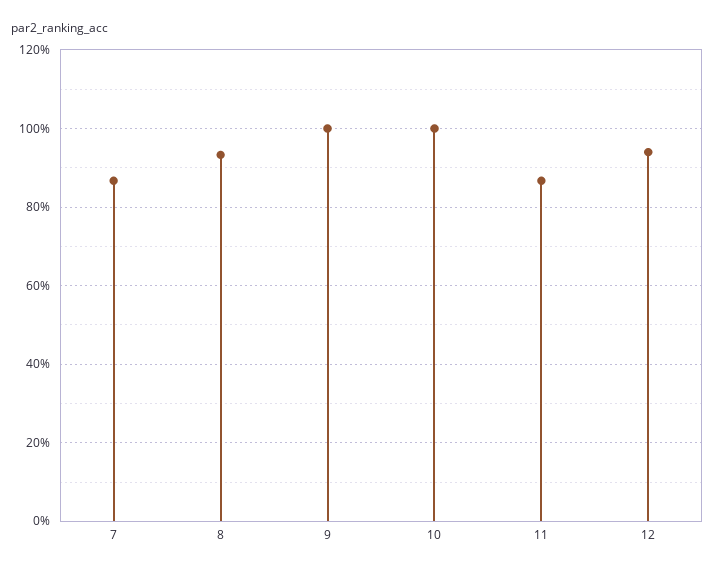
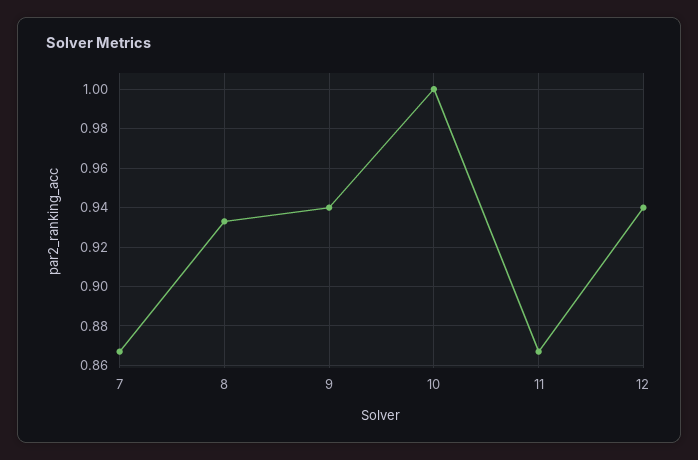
  {
    "7": 0.865,
    "8": 0.935,
-   "9": 1,
+   "9": 0.94,
    "10": 1,
    "11": 0.865,
    "12": 0.94
  }

